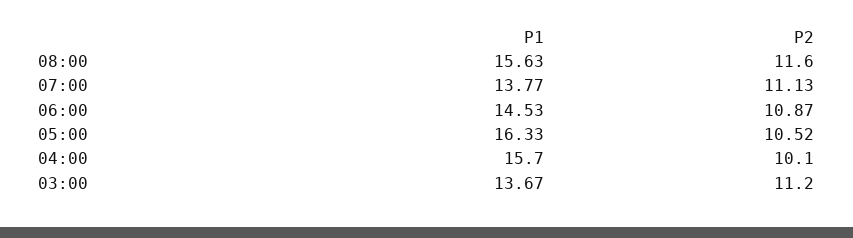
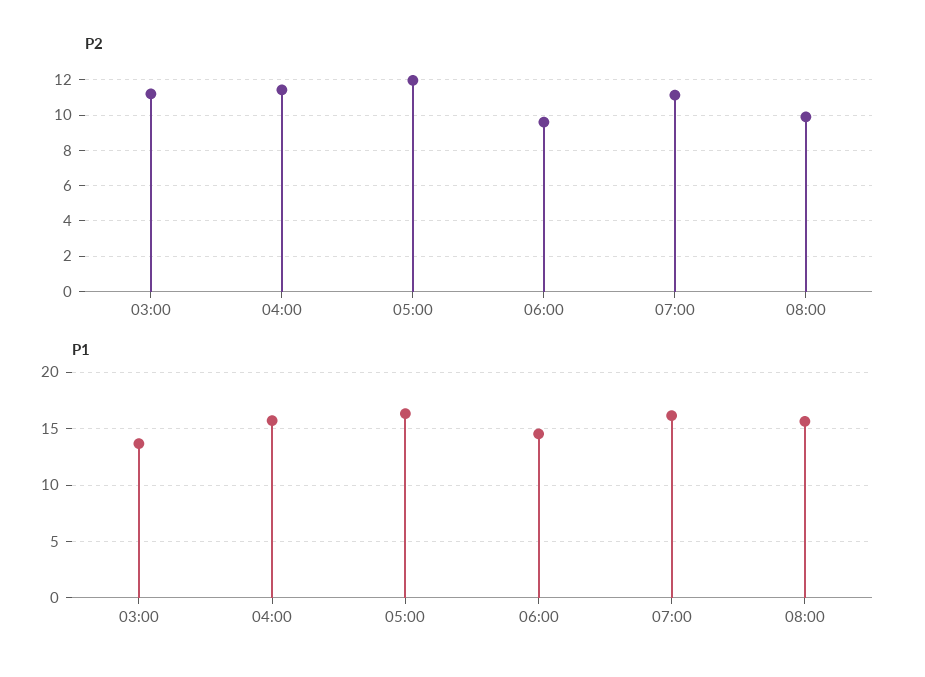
  {
    "P1": {
      "08:00": 15.63,
-     "07:00": 13.77,
+     "07:00": 16,
      "06:00": 14.53,
      "05:00": 16.33,
      "04:00": 15.7,
      "03:00": 13.67
    },
    "P2": {
-     "08:00": 11.6,
+     "08:00": 10,
      "07:00": 11.13,
-     "06:00": 10.87,
+     "06:00": 9.5,
-     "05:00": 10.52,
+     "05:00": 12,
-     "04:00": 10.1,
+     "04:00": 11.5,
      "03:00": 11.2
    }
  }

